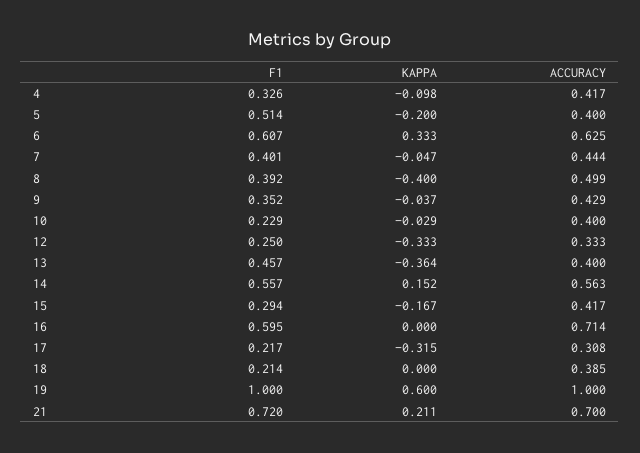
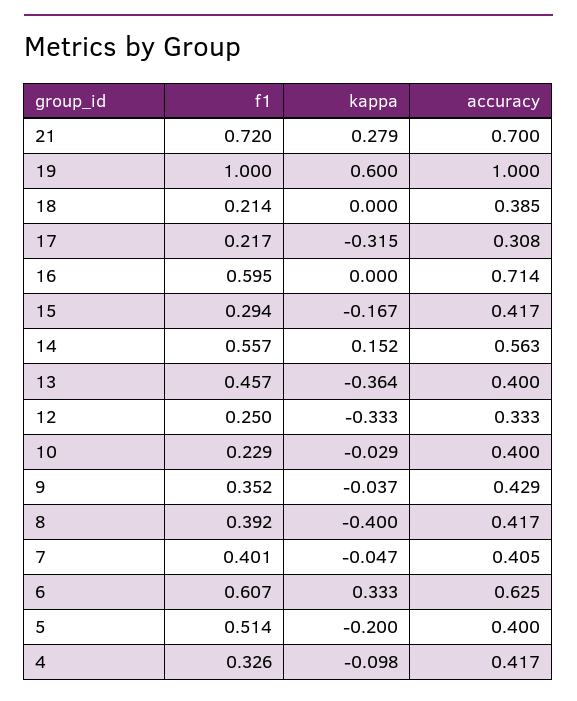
  {
    "F1": {
      "4": 0.326,
      "5": 0.514,
      "6": 0.607,
      "7": 0.401,
      "8": 0.392,
      "9": 0.352,
      "10": 0.229,
      "12": 0.25,
      "13": 0.457,
      "14": 0.557,
      "15": 0.294,
      "16": 0.595,
      "17": 0.217,
      "18": 0.214,
      "19": 1,
      "21": 0.72
    },
    "KAPPA": {
      "4": -0.098,
      "5": -0.2,
      "6": 0.333,
      "7": -0.047,
      "8": -0.4,
      "9": -0.037,
      "10": -0.029,
      "12": -0.333,
      "13": -0.364,
      "14": 0.152,
      "15": -0.167,
      "16": 0,
      "17": -0.315,
      "18": 0,
      "19": 0.6,
-     "21": 0.211
+     "21": 0.279
    },
    "ACCURACY": {
      "4": 0.417,
      "5": 0.4,
      "6": 0.625,
-     "7": 0.444,
+     "7": 0.405,
-     "8": 0.499,
+     "8": 0.417,
      "9": 0.429,
      "10": 0.4,
      "12": 0.333,
      "13": 0.4,
      "14": 0.563,
      "15": 0.417,
      "16": 0.714,
      "17": 0.308,
      "18": 0.385,
      "19": 1,
      "21": 0.7
    }
  }

